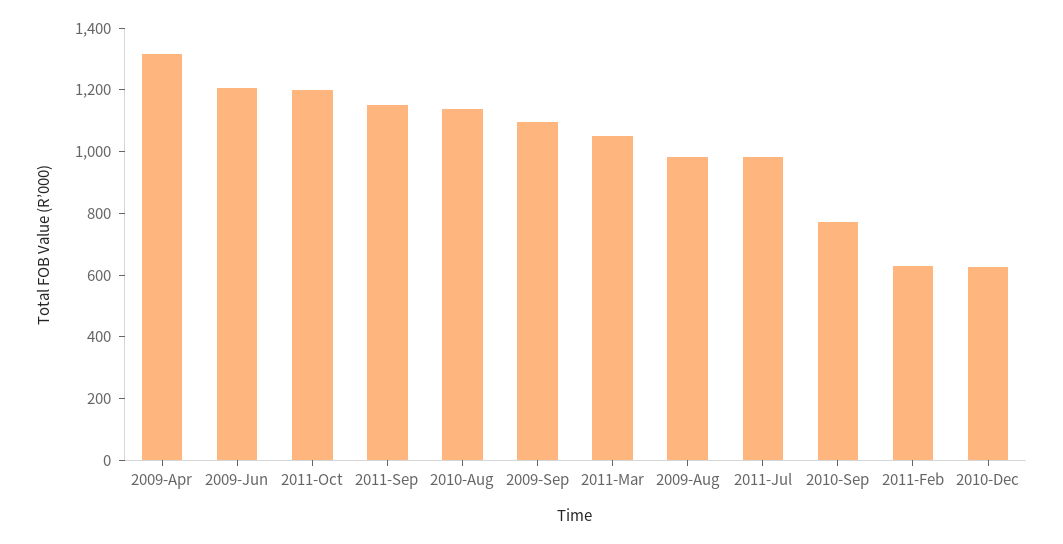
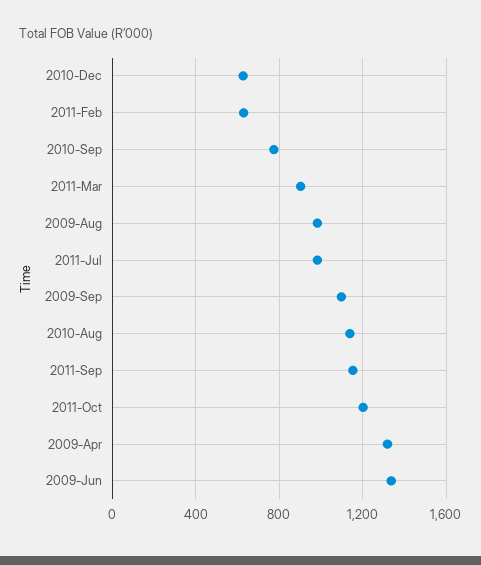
  {
    "2009-Apr": 1300,
-   "2009-Jun": 1200,
+   "2009-Jun": 1350,
    "2011-Oct": 1200,
    "2011-Sep": 1150,
    "2010-Aug": 1150,
    "2009-Sep": 1100,
-   "2011-Mar": 1050,
+   "2011-Mar": 900,
    "2009-Aug": 1000,
    "2011-Jul": 1000,
    "2010-Sep": 750,
    "2011-Feb": 650,
    "2010-Dec": 650
  }

